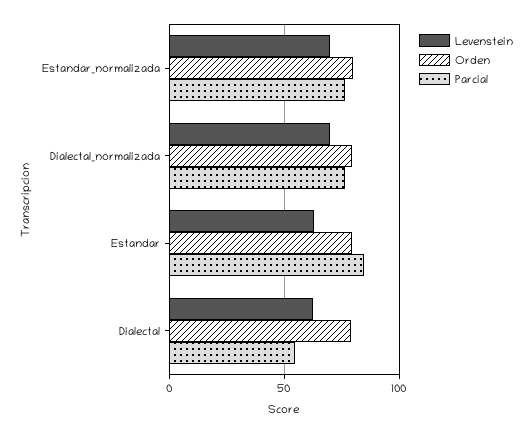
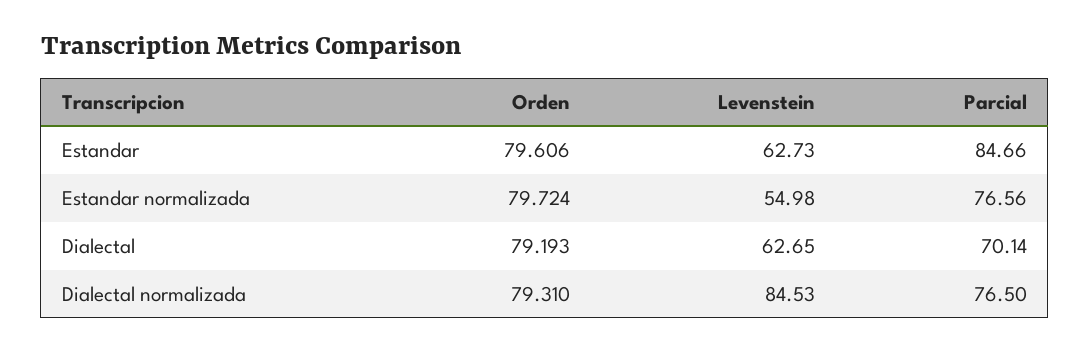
  {
    "Levenstein": {
-     "Estandar_normalizada": 70,
+     "Estandar_normalizada": 54.98,
-     "Dialectal_normalizada": 70,
+     "Dialectal_normalizada": 84.53,
      "Estandar": 62.73,
      "Dialectal": 62.65
    },
    "Orden": {
      "Estandar_normalizada": 79.724,
      "Dialectal_normalizada": 79.31,
      "Estandar": 79.606,
      "Dialectal": 79.193
    },
    "Parcial": {
      "Estandar_normalizada": 76.56,
      "Dialectal_normalizada": 76.5,
      "Estandar": 84.66,
-     "Dialectal": 55
+     "Dialectal": 70.14
    }
  }

